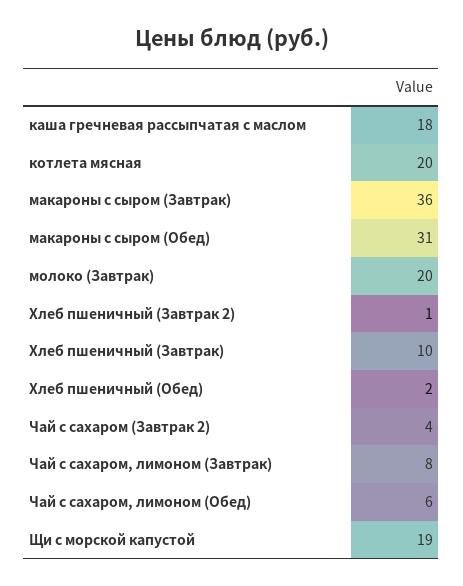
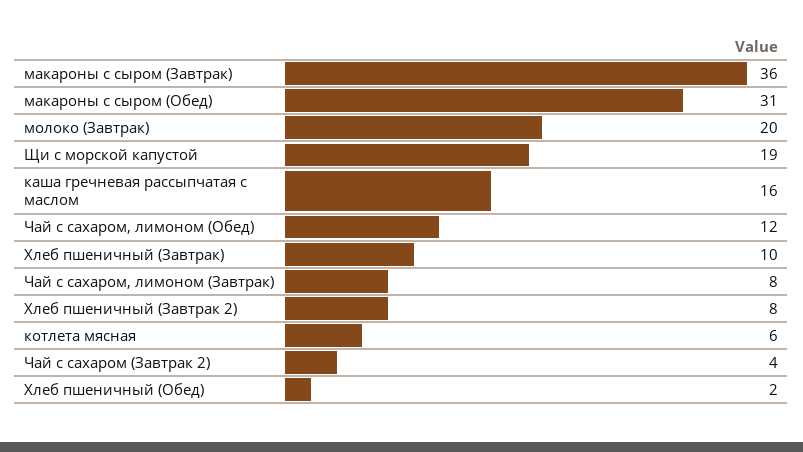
  {
-   "каша гречневая рассыпчатая с маслом": 18,
+   "каша гречневая рассыпчатая с маслом": 16,
-   "котлета мясная": 20,
+   "котлета мясная": 6,
    "макароны с сыром (Завтрак)": 36,
    "макароны с сыром (Обед)": 31,
    "молоко (Завтрак)": 20,
-   "Хлеб пшеничный (Завтрак 2)": 1,
+   "Хлеб пшеничный (Завтрак 2)": 8,
    "Хлеб пшеничный (Завтрак)": 10,
    "Хлеб пшеничный (Обед)": 2,
    "Чай с сахаром (Завтрак 2)": 4,
    "Чай с сахаром, лимоном (Завтрак)": 8,
-   "Чай с сахаром, лимоном (Обед)": 6,
+   "Чай с сахаром, лимоном (Обед)": 12,
    "Щи с морской капустой": 19
  }

